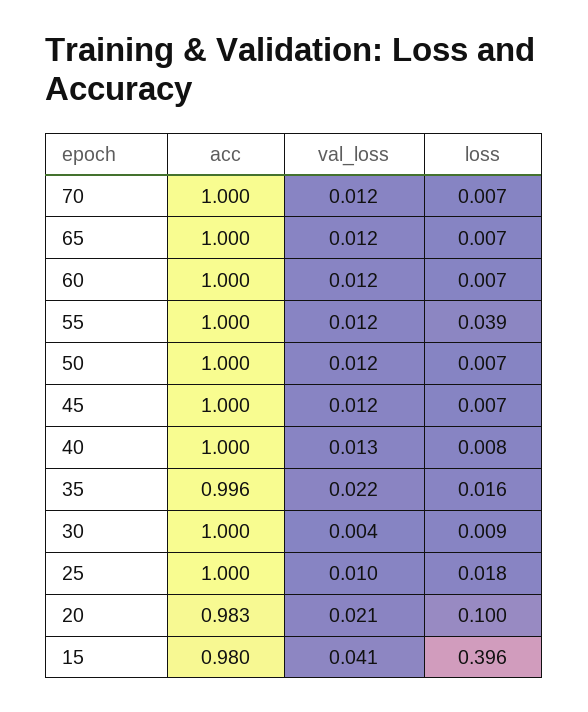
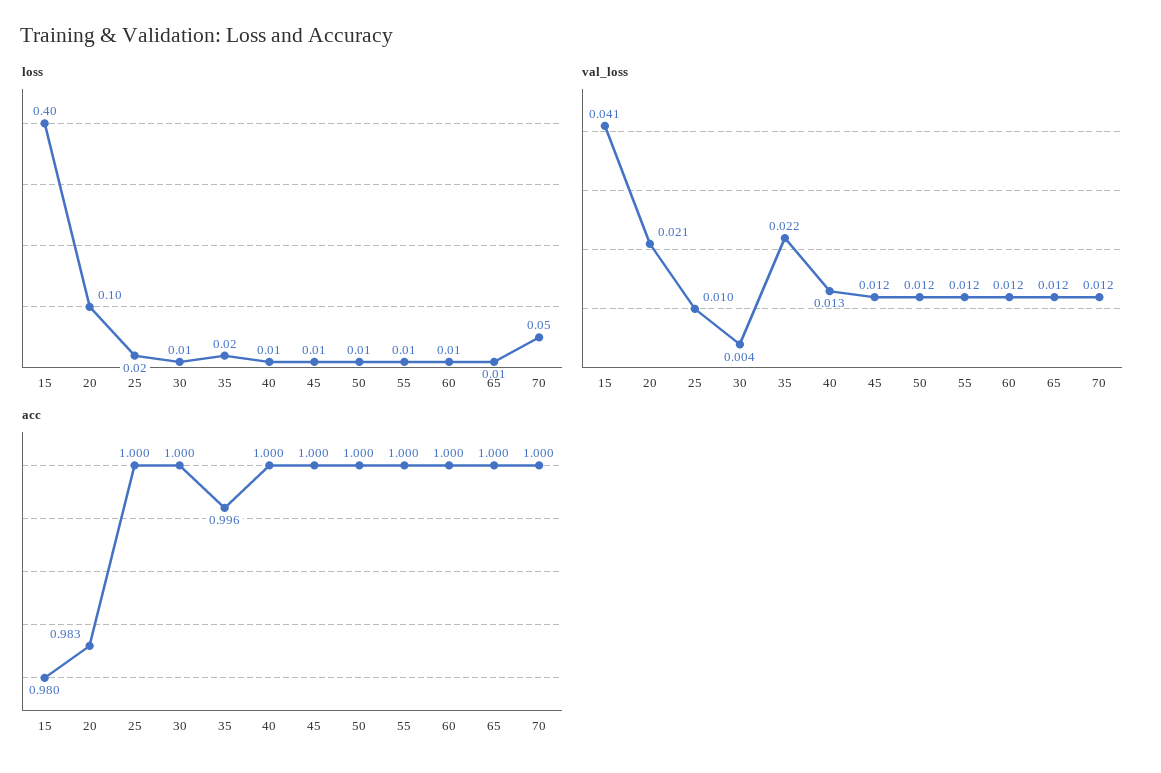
  {
    "acc": {
      "70": 1,
      "65": 1,
      "60": 1,
      "55": 1,
      "50": 1,
      "45": 1,
      "40": 1,
      "35": 0.996,
      "30": 1,
      "25": 1,
      "20": 0.983,
      "15": 0.98
    },
    "val_loss": {
      "70": 0.012,
      "65": 0.012,
      "60": 0.012,
      "55": 0.012,
      "50": 0.012,
      "45": 0.012,
      "40": 0.013,
      "35": 0.022,
      "30": 0.004,
      "25": 0.01,
      "20": 0.021,
      "15": 0.041
    },
    "loss": {
-     "70": 0.007,
+     "70": 0.05,
      "65": 0.007,
      "60": 0.007,
-     "55": 0.039,
+     "55": 0.01,
      "50": 0.007,
      "45": 0.007,
      "40": 0.008,
      "35": 0.016,
      "30": 0.009,
      "25": 0.018,
      "20": 0.1,
      "15": 0.396
    }
  }

